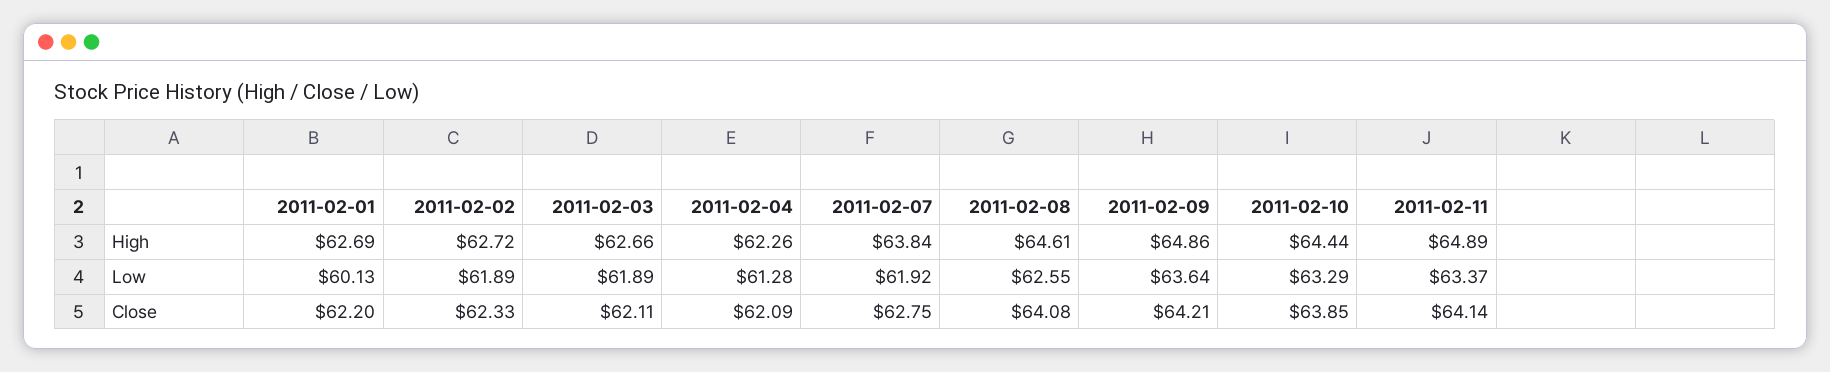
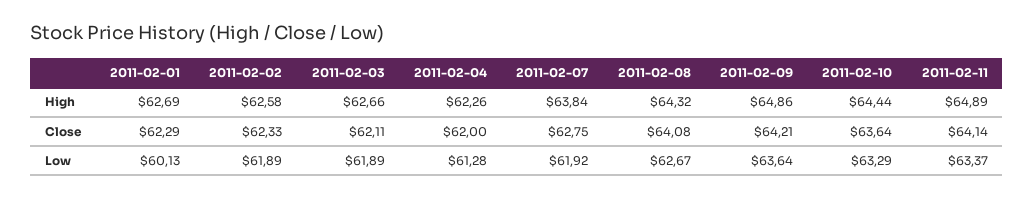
  {
    "2011-02-01": {
      "High": 62.69,
      "Low": 60.13,
-     "Close": 62.2
+     "Close": 62.29
    },
    "2011-02-02": {
-     "High": 62.72,
+     "High": 62.58,
      "Low": 61.89,
      "Close": 62.33
    },
    "2011-02-03": {
      "High": 62.66,
      "Low": 61.89,
      "Close": 62.11
    },
    "2011-02-04": {
      "High": 62.26,
      "Low": 61.28,
-     "Close": 62.09
+     "Close": 62
    },
    "2011-02-07": {
      "High": 63.84,
      "Low": 61.92,
      "Close": 62.75
    },
    "2011-02-08": {
-     "High": 64.61,
+     "High": 64.32,
-     "Low": 62.55,
+     "Low": 62.67,
      "Close": 64.08
    },
    "2011-02-09": {
      "High": 64.86,
      "Low": 63.64,
      "Close": 64.21
    },
    "2011-02-10": {
      "High": 64.44,
      "Low": 63.29,
-     "Close": 63.85
+     "Close": 63.64
    },
    "2011-02-11": {
      "High": 64.89,
      "Low": 63.37,
      "Close": 64.14
    }
  }

